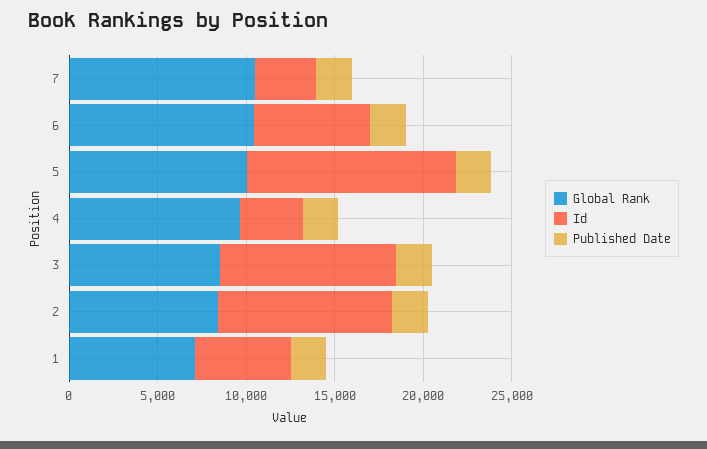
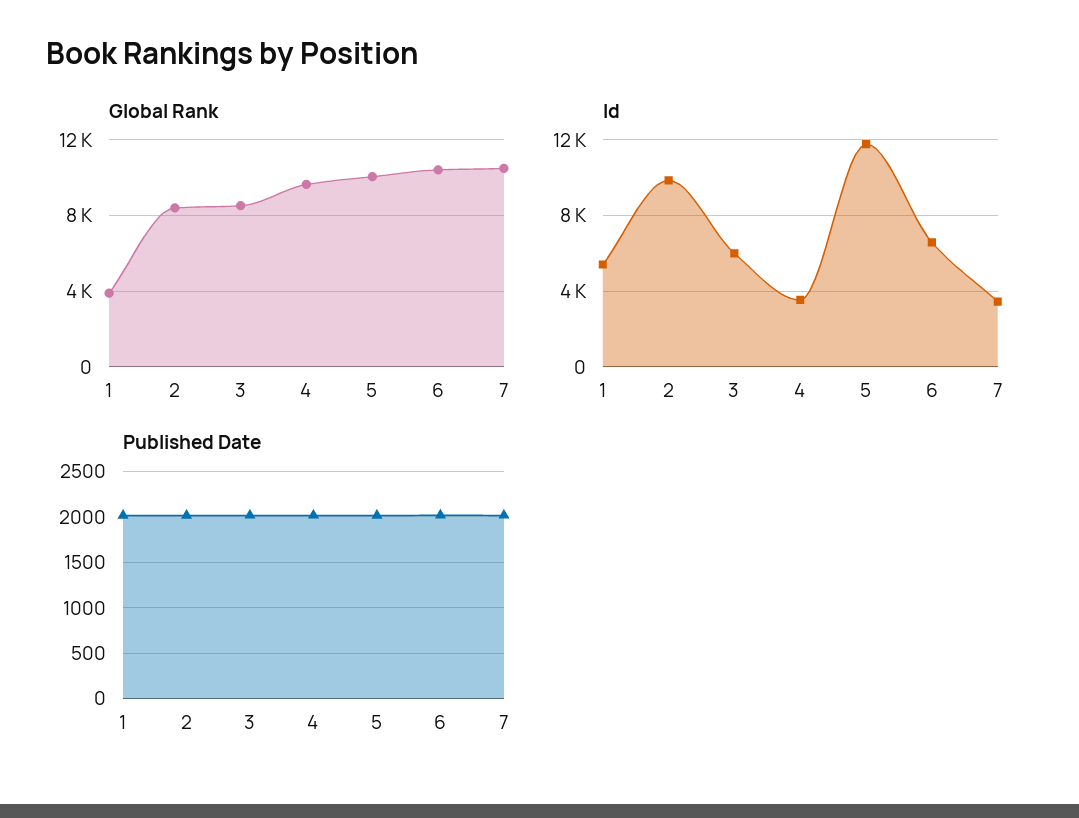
  {
    "Global Rank": {
      "7": 10500,
      "6": 10500,
      "5": 10000,
      "4": 9500,
      "3": 8500,
      "2": 8500,
-     "1": 7000
+     "1": 4000
    },
    "Id": {
      "7": 3500,
      "6": 6500,
      "5": 12000,
      "4": 3500,
-     "3": 10000,
+     "3": 6000,
      "2": 10000,
      "1": 5500
    },
    "Published Date": {
      "7": 2000,
      "6": 2000,
      "5": 2000,
      "4": 2000,
      "3": 2000,
      "2": 2000,
      "1": 2000
    }
  }

